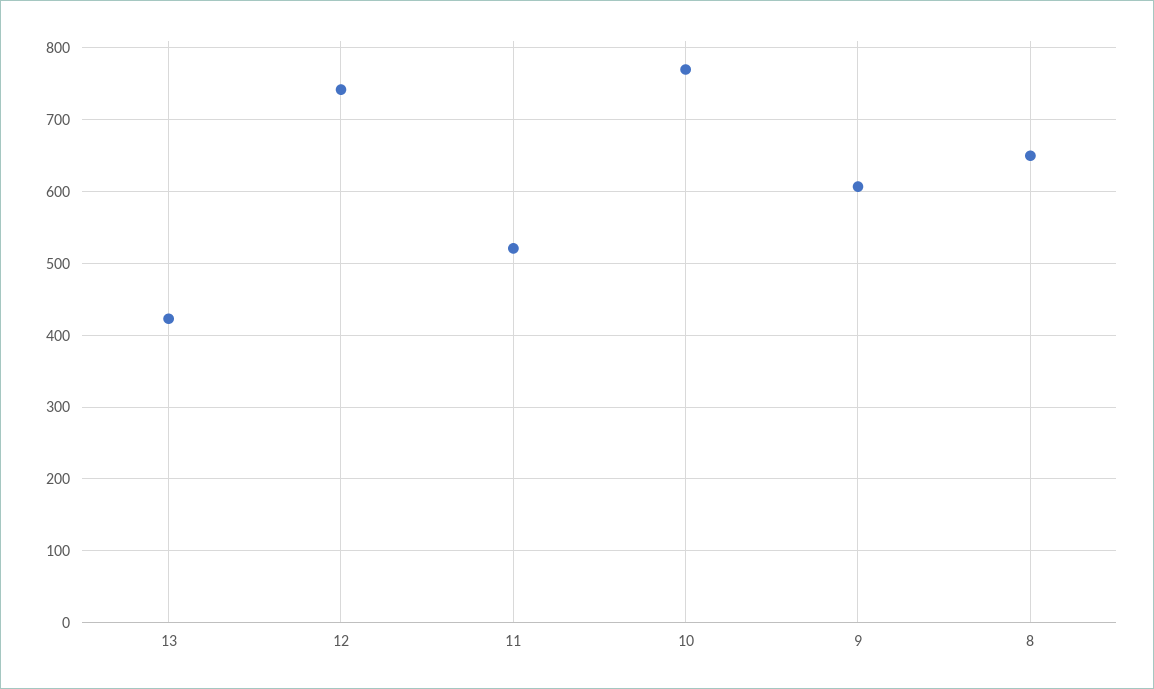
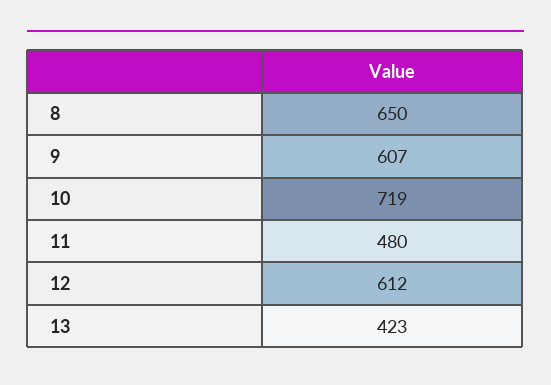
  {
    "13": 423,
-   "12": 740,
+   "12": 612,
-   "11": 520,
+   "11": 480,
-   "10": 770,
+   "10": 719,
    "9": 607,
    "8": 650
  }

